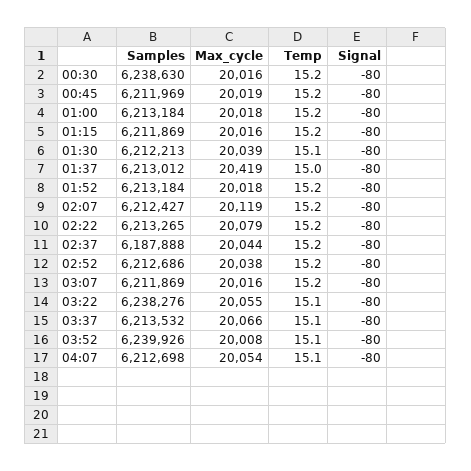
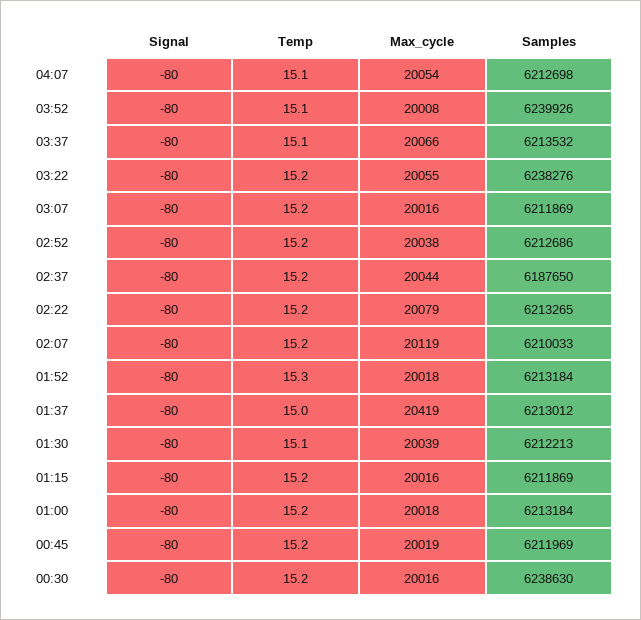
  {
    "Samples": {
      "00:30": 6238630,
      "00:45": 6211969,
      "01:00": 6213184,
      "01:15": 6211869,
      "01:30": 6212213,
      "01:37": 6213012,
      "01:52": 6213184,
-     "02:07": 6212427,
+     "02:07": 6210033,
      "02:22": 6213265,
-     "02:37": 6187888,
+     "02:37": 6187650,
      "02:52": 6212686,
      "03:07": 6211869,
      "03:22": 6238276,
      "03:37": 6213532,
      "03:52": 6239926,
      "04:07": 6212698
    },
    "Max_cycle": {
      "00:30": 20016,
      "00:45": 20019,
      "01:00": 20018,
      "01:15": 20016,
      "01:30": 20039,
      "01:37": 20419,
      "01:52": 20018,
      "02:07": 20119,
      "02:22": 20079,
      "02:37": 20044,
      "02:52": 20038,
      "03:07": 20016,
      "03:22": 20055,
      "03:37": 20066,
      "03:52": 20008,
      "04:07": 20054
    },
    "Temp": {
      "00:30": 15.2,
      "00:45": 15.2,
      "01:00": 15.2,
      "01:15": 15.2,
      "01:30": 15.1,
      "01:37": 15,
-     "01:52": 15.2,
+     "01:52": 15.3,
      "02:07": 15.2,
      "02:22": 15.2,
      "02:37": 15.2,
      "02:52": 15.2,
      "03:07": 15.2,
-     "03:22": 15.1,
+     "03:22": 15.2,
      "03:37": 15.1,
      "03:52": 15.1,
      "04:07": 15.1
    },
    "Signal": {
      "00:30": -80,
      "00:45": -80,
      "01:00": -80,
      "01:15": -80,
      "01:30": -80,
      "01:37": -80,
      "01:52": -80,
      "02:07": -80,
      "02:22": -80,
      "02:37": -80,
      "02:52": -80,
      "03:07": -80,
      "03:22": -80,
      "03:37": -80,
      "03:52": -80,
      "04:07": -80
    }
  }

